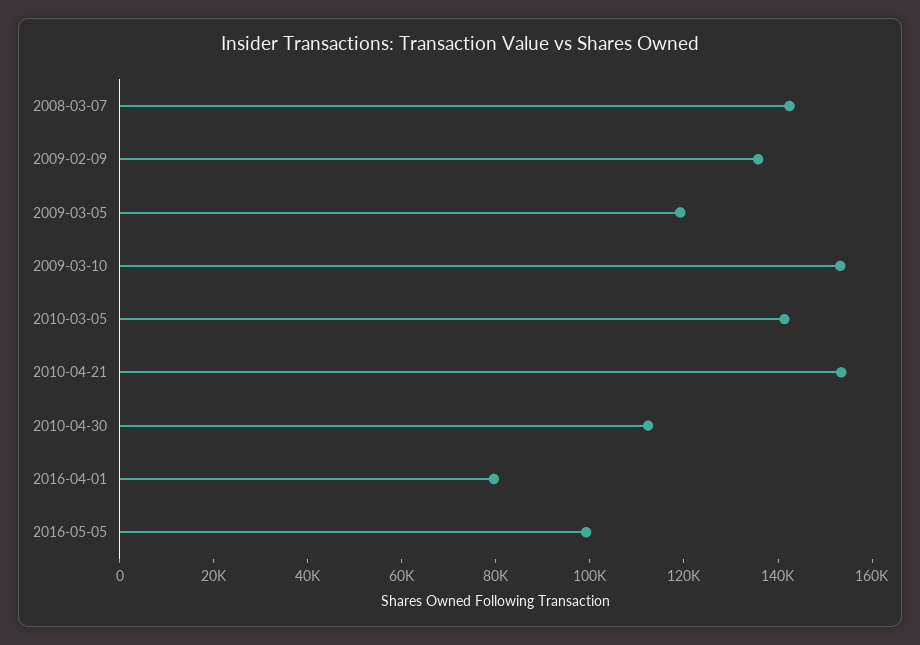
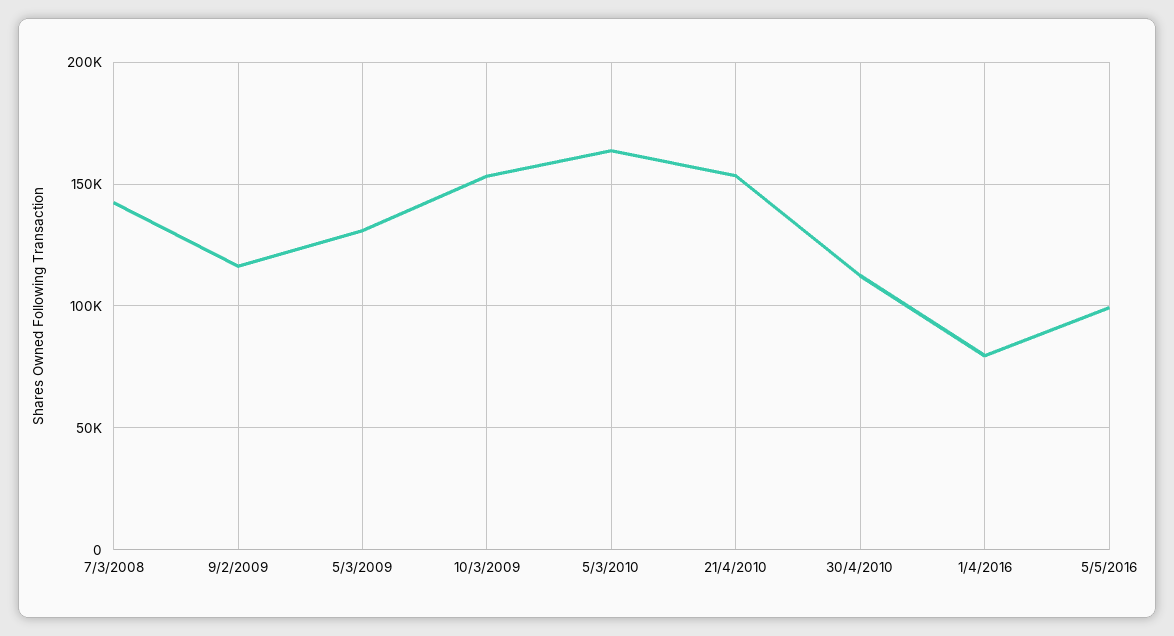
  {
    "2008-03-07": 140000,
-   "2009-02-09": 135000,
+   "2009-02-09": 115000,
-   "2009-03-05": 120000,
+   "2009-03-05": 130000,
    "2009-03-10": 155000,
-   "2010-03-05": 140000,
+   "2010-03-05": 165000,
    "2010-04-21": 155000,
    "2010-04-30": 110000,
    "2016-04-01": 80000,
    "2016-05-05": 100000
  }

